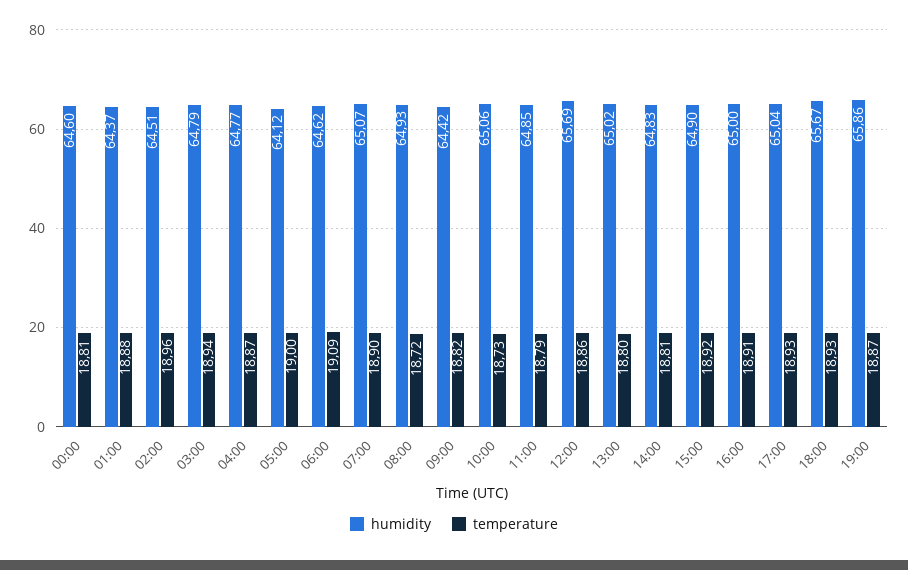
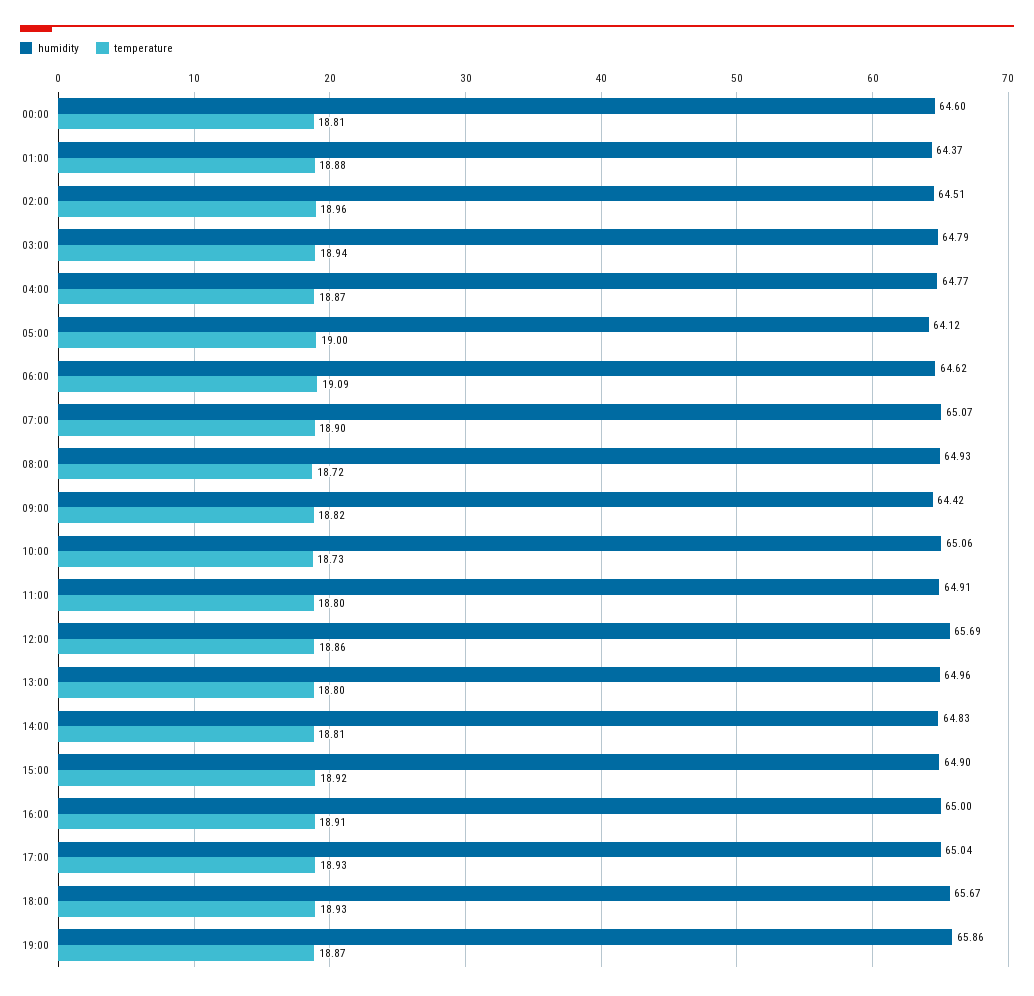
  {
    "humidity": {
      "00:00": 64.6,
      "01:00": 64.37,
      "02:00": 64.51,
      "03:00": 64.79,
      "04:00": 64.77,
      "05:00": 64.12,
      "06:00": 64.62,
      "07:00": 65.07,
      "08:00": 64.93,
      "09:00": 64.42,
      "10:00": 65.06,
-     "11:00": 64.85,
+     "11:00": 64.91,
      "12:00": 65.69,
-     "13:00": 65.02,
+     "13:00": 64.96,
      "14:00": 64.83,
      "15:00": 64.9,
      "16:00": 65,
      "17:00": 65.04,
      "18:00": 65.67,
      "19:00": 65.86
    },
    "temperature": {
      "00:00": 18.81,
      "01:00": 18.88,
      "02:00": 18.96,
      "03:00": 18.94,
      "04:00": 18.87,
      "05:00": 19,
      "06:00": 19.09,
      "07:00": 18.9,
      "08:00": 18.72,
      "09:00": 18.82,
      "10:00": 18.73,
-     "11:00": 18.79,
+     "11:00": 18.8,
      "12:00": 18.86,
      "13:00": 18.8,
      "14:00": 18.81,
      "15:00": 18.92,
      "16:00": 18.91,
      "17:00": 18.93,
      "18:00": 18.93,
      "19:00": 18.87
    }
  }

